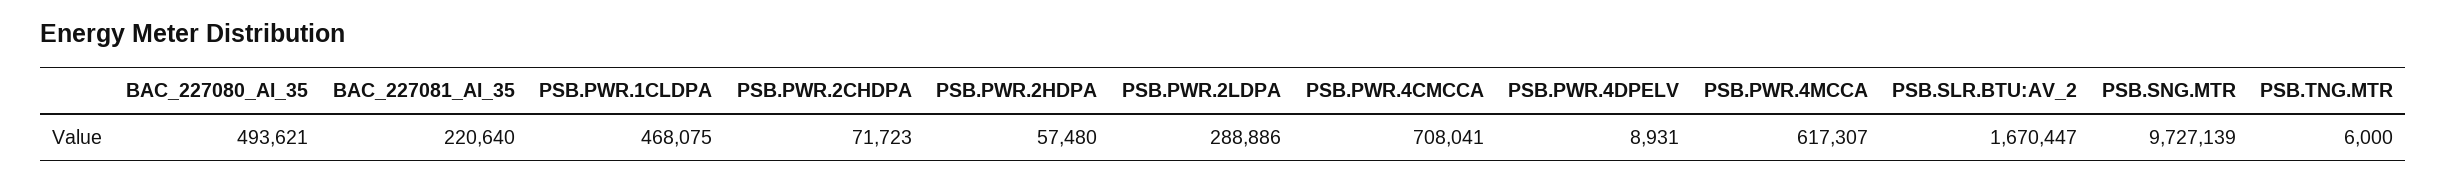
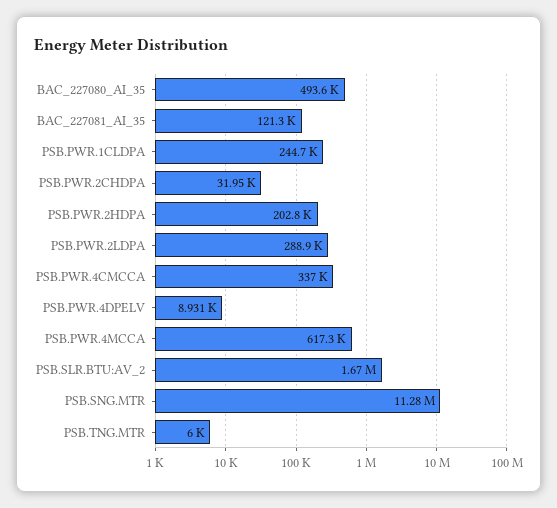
  {
    "BAC_227080_AI_35": 493621,
-   "BAC_227081_AI_35": 220640,
+   "BAC_227081_AI_35": 121300,
-   "PSB.PWR.1CLDPA": 468075,
+   "PSB.PWR.1CLDPA": 244700,
-   "PSB.PWR.2CHDPA": 71723,
+   "PSB.PWR.2CHDPA": 31950,
-   "PSB.PWR.2HDPA": 57480,
+   "PSB.PWR.2HDPA": 202800,
    "PSB.PWR.2LDPA": 288886,
-   "PSB.PWR.4CMCCA": 708041,
+   "PSB.PWR.4CMCCA": 337000,
    "PSB.PWR.4DPELV": 8931,
    "PSB.PWR.4MCCA": 617307,
    "PSB.SLR.BTU:AV_2": 1670447,
-   "PSB.SNG.MTR": 9727139,
+   "PSB.SNG.MTR": 11280000,
    "PSB.TNG.MTR": 6000
  }

